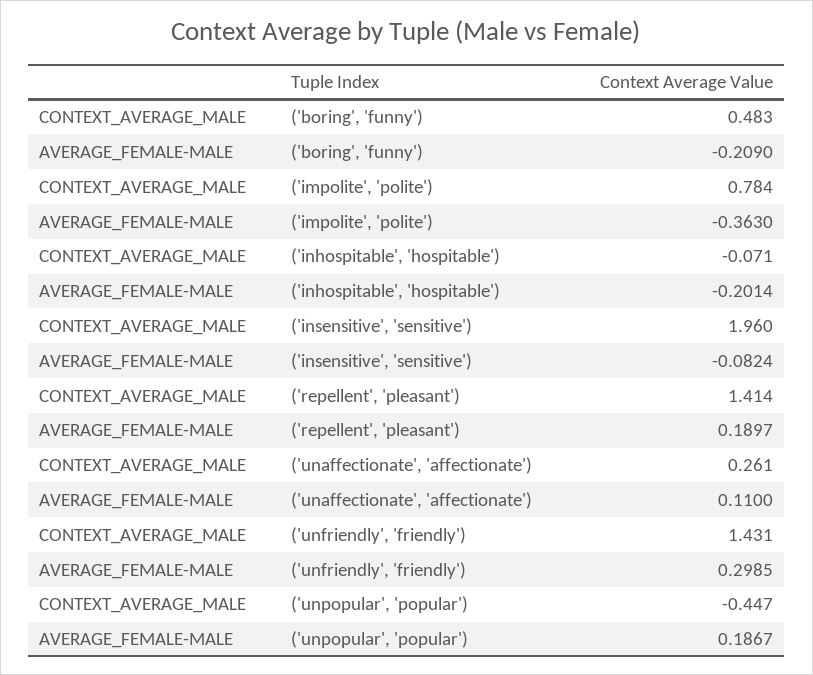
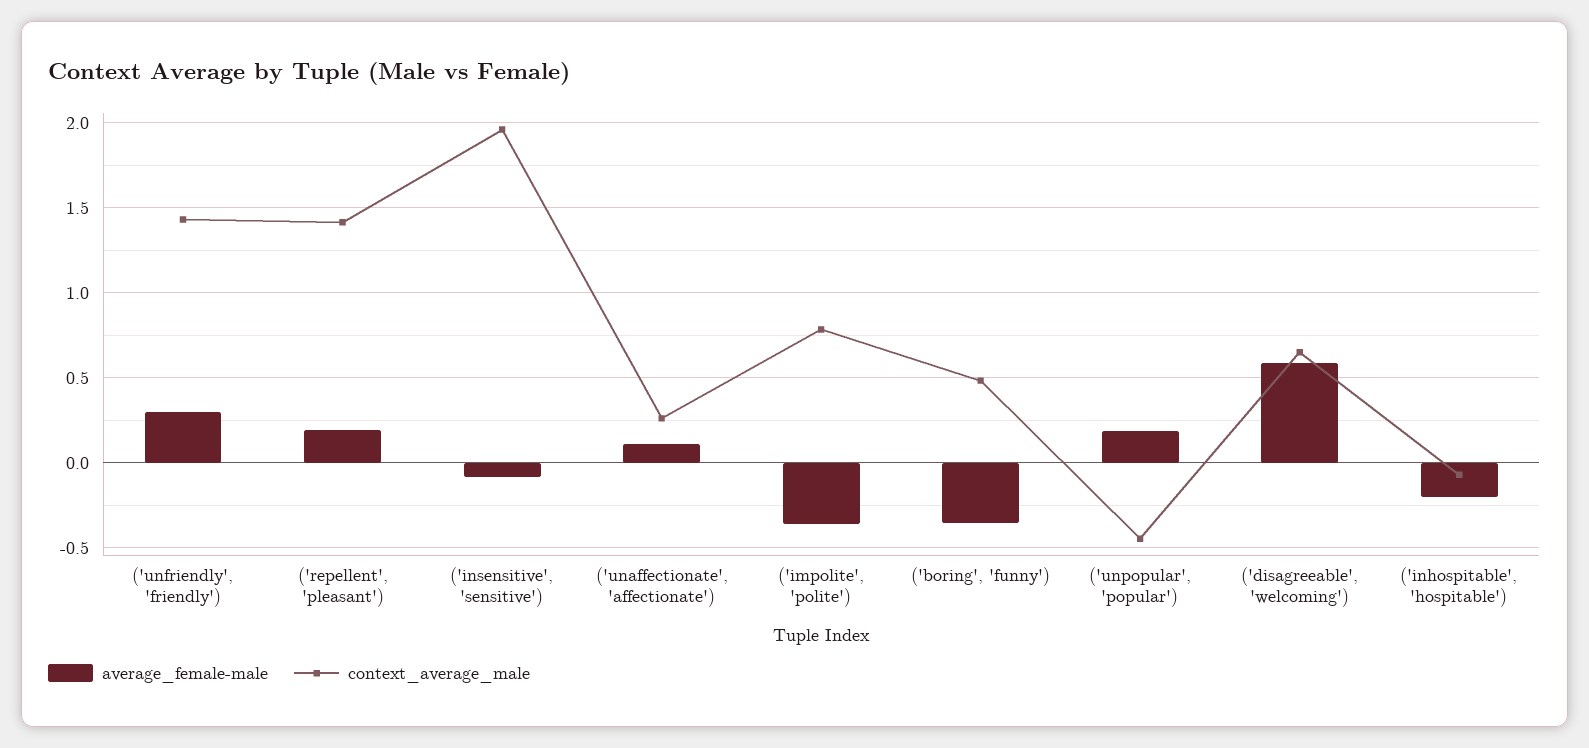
  {
    "CONTEXT_AVERAGE_MALE": {
      "('boring', 'funny')": 0.483,
      "('impolite', 'polite')": 0.784,
      "('inhospitable', 'hospitable')": -0.071,
      "('insensitive', 'sensitive')": 1.96,
      "('repellent', 'pleasant')": 1.414,
      "('unaffectionate', 'affectionate')": 0.261,
      "('unfriendly', 'friendly')": 1.431,
-     "('unpopular', 'popular')": -0.447
+     "('unpopular', 'popular')": -0.447,
+     "('disagreeable', 'welcoming')": 0.65
    },
    "AVERAGE_FEMALE-MALE": {
-     "('boring', 'funny')": -0.209,
+     "('boring', 'funny')": -0.35,
      "('impolite', 'polite')": -0.363,
      "('inhospitable', 'hospitable')": -0.2014,
      "('insensitive', 'sensitive')": -0.0824,
      "('repellent', 'pleasant')": 0.1897,
      "('unaffectionate', 'affectionate')": 0.11,
      "('unfriendly', 'friendly')": 0.2985,
-     "('unpopular', 'popular')": 0.1867
+     "('unpopular', 'popular')": 0.1867,
+     "('disagreeable', 'welcoming')": 0.6
    }
  }

